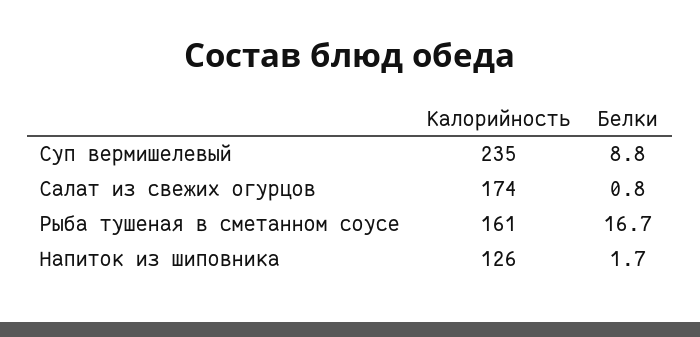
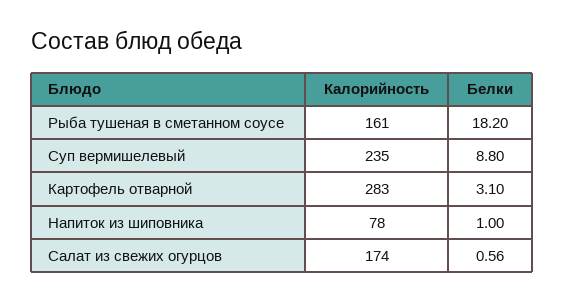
  {
    "Калорийность": {
      "Суп вермишелевый": 235,
      "Салат из свежих огурцов": 174,
      "Рыба тушеная в сметанном соусе": 161,
-     "Напиток из шиповника": 126
+     "Напиток из шиповника": 78,
+     "Картофель отварной": 283
    },
    "Белки": {
      "Суп вермишелевый": 8.8,
-     "Салат из свежих огурцов": 0.8,
+     "Салат из свежих огурцов": 0.56,
-     "Рыба тушеная в сметанном соусе": 16.7,
+     "Рыба тушеная в сметанном соусе": 18.2,
-     "Напиток из шиповника": 1.7
+     "Напиток из шиповника": 1,
+     "Картофель отварной": 3.1
    }
  }

